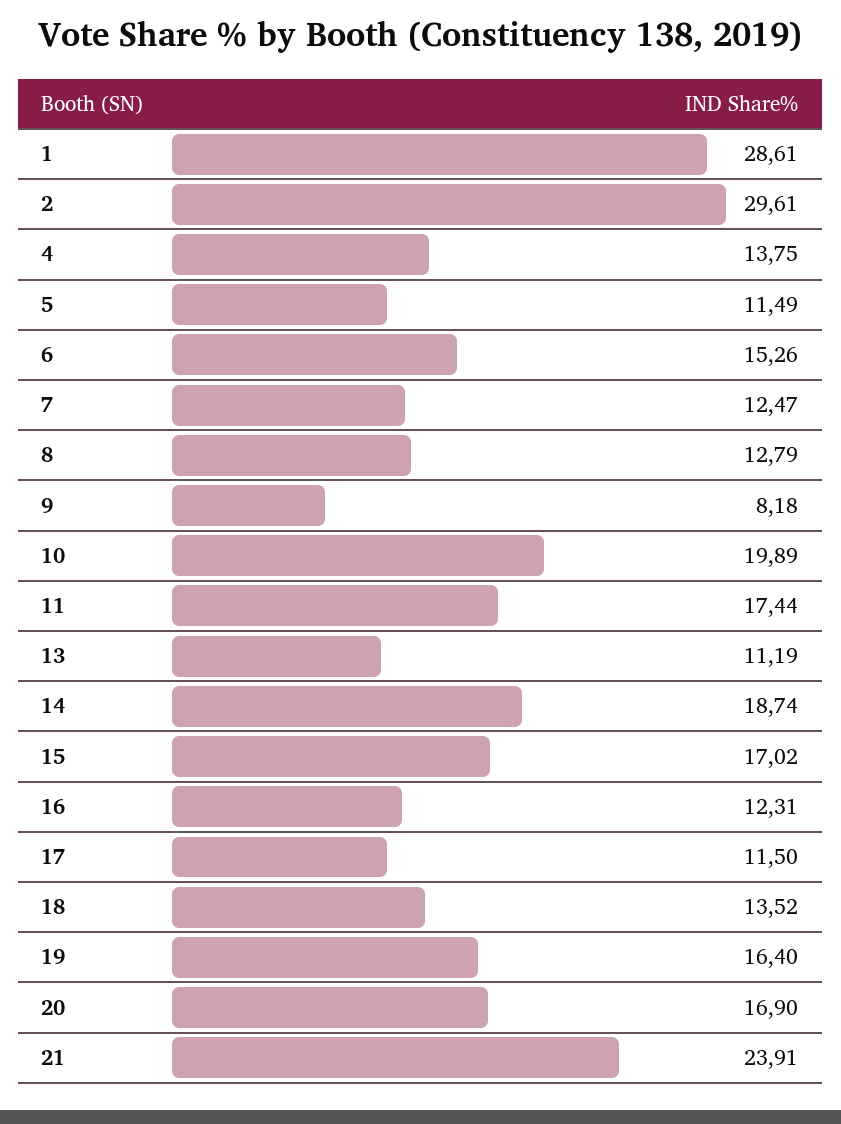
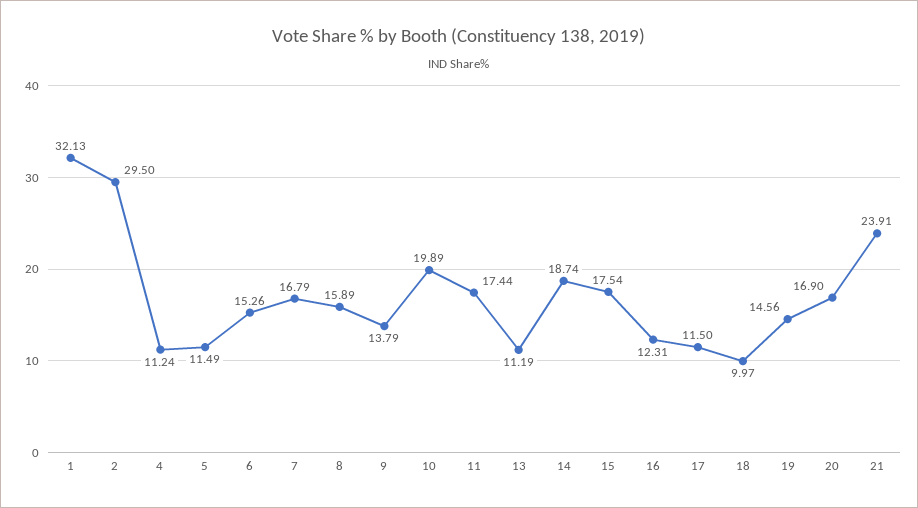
  {
-   "1": 28.61,
+   "1": 32.13,
-   "2": 29.61,
+   "2": 29.5,
-   "4": 13.75,
+   "4": 11.24,
    "5": 11.49,
    "6": 15.26,
-   "7": 12.47,
+   "7": 16.79,
-   "8": 12.79,
+   "8": 15.89,
-   "9": 8.18,
+   "9": 13.79,
    "10": 19.89,
    "11": 17.44,
    "13": 11.19,
    "14": 18.74,
-   "15": 17.02,
+   "15": 17.54,
    "16": 12.31,
    "17": 11.5,
-   "18": 13.52,
+   "18": 9.97,
-   "19": 16.4,
+   "19": 14.56,
    "20": 16.9,
    "21": 23.91
  }

